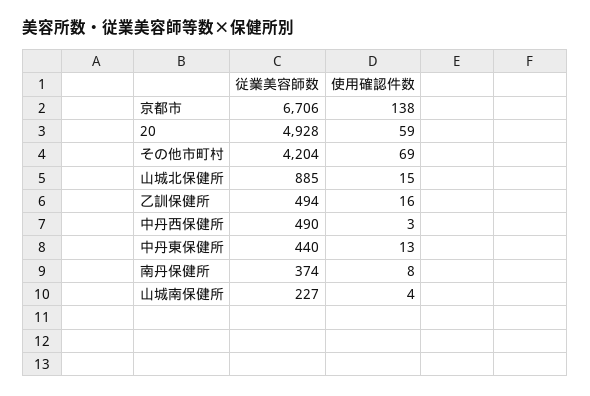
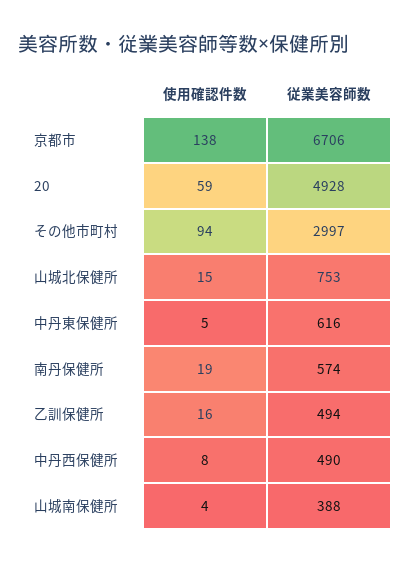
  {
    "従業美容師数": {
      "京都市": 6706,
      "20": 4928,
-     "その他市町村": 4204,
+     "その他市町村": 2997,
-     "山城北保健所": 885,
+     "山城北保健所": 753,
      "乙訓保健所": 494,
      "中丹西保健所": 490,
-     "中丹東保健所": 440,
+     "中丹東保健所": 616,
-     "南丹保健所": 374,
+     "南丹保健所": 574,
-     "山城南保健所": 227
+     "山城南保健所": 388
    },
    "使用確認件数": {
      "京都市": 138,
      "20": 59,
-     "その他市町村": 69,
+     "その他市町村": 94,
      "山城北保健所": 15,
      "乙訓保健所": 16,
-     "中丹西保健所": 3,
+     "中丹西保健所": 8,
-     "中丹東保健所": 13,
+     "中丹東保健所": 5,
-     "南丹保健所": 8,
+     "南丹保健所": 19,
      "山城南保健所": 4
    }
  }

